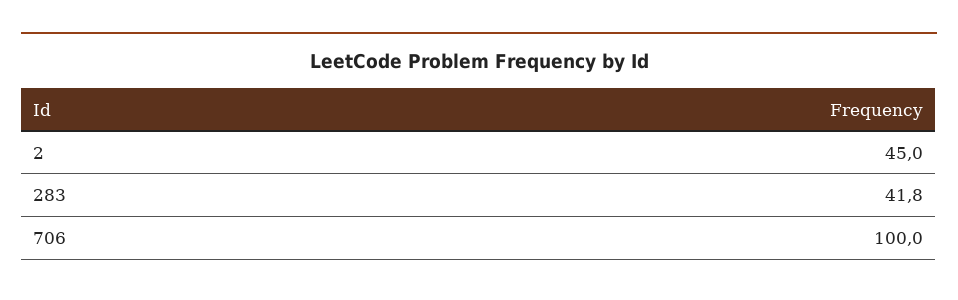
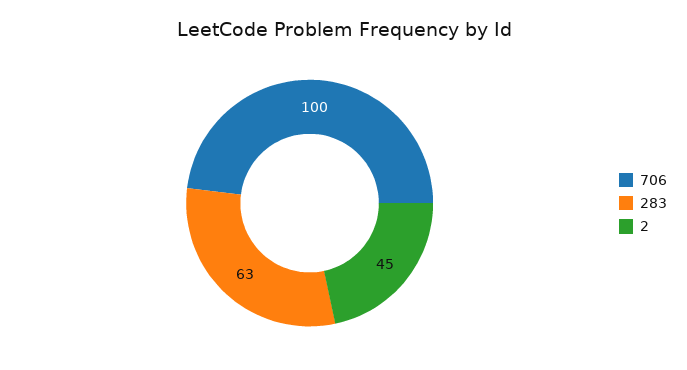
  {
    "2": 45,
-   "283": 41.8,
+   "283": 63,
    "706": 100
  }

